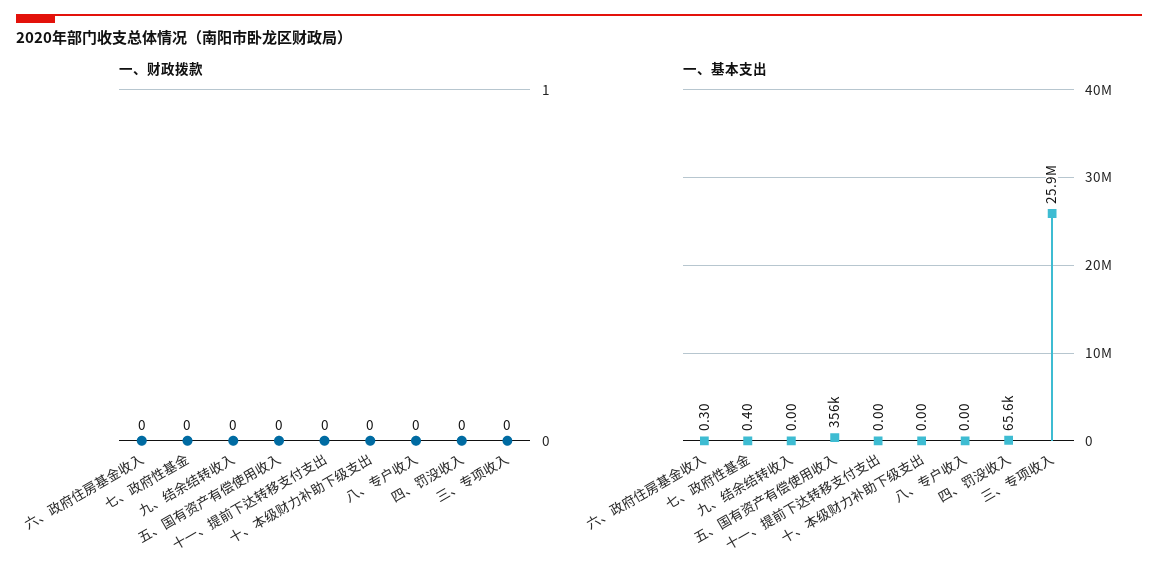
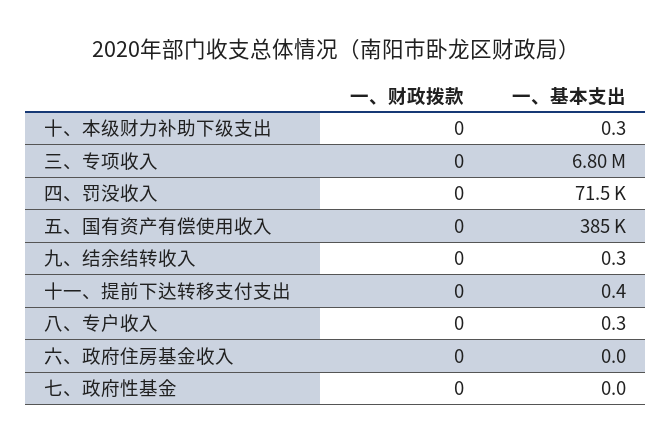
  {
    "一、财政拨款": {
      "六、政府住房基金收入": 0,
      "七、政府性基金": 0,
      "九、结余结转收入": 0,
      "五、国有资产有偿使用收入": 0,
      "十一、提前下达转移支付支出": 0,
      "十、本级财力补助下级支出": 0,
      "八、专户收入": 0,
      "四、罚没收入": 0,
      "三、专项收入": 0
    },
    "一、基本支出": {
-     "六、政府住房基金收入": 0.3,
+     "六、政府住房基金收入": 0,
-     "七、政府性基金": 0.4,
+     "七、政府性基金": 0,
-     "九、结余结转收入": 0,
+     "九、结余结转收入": 0.3,
-     "五、国有资产有偿使用收入": 356000,
+     "五、国有资产有偿使用收入": 385000,
-     "十一、提前下达转移支付支出": 0,
+     "十一、提前下达转移支付支出": 0.4,
-     "十、本级财力补助下级支出": 0,
+     "十、本级财力补助下级支出": 0.3,
-     "八、专户收入": 0,
+     "八、专户收入": 0.3,
-     "四、罚没收入": 65600,
+     "四、罚没收入": 71500,
-     "三、专项收入": 25900000
+     "三、专项收入": 6800000
    }
  }

